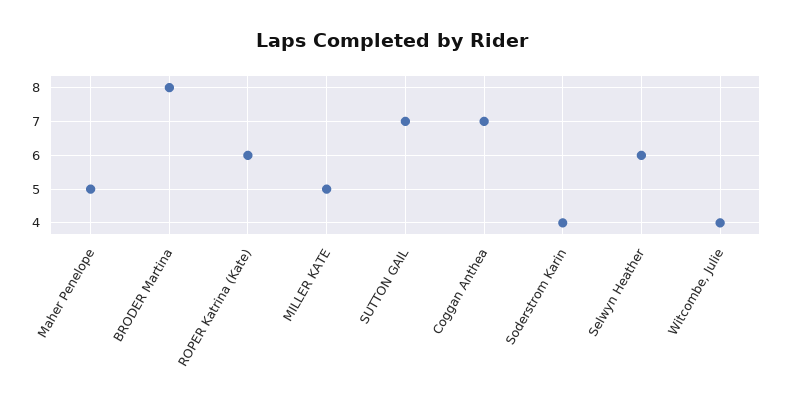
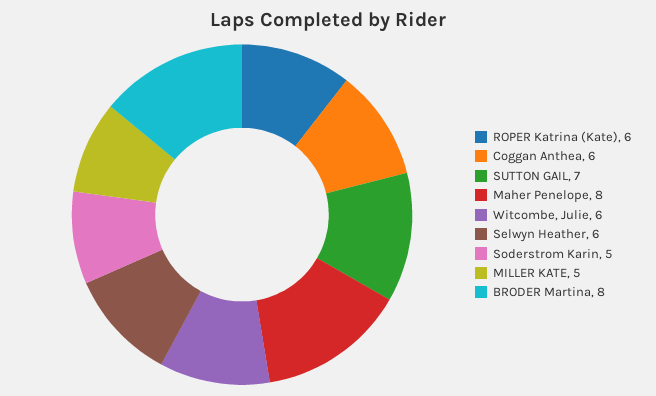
  {
-   "Maher Penelope": 5,
+   "Maher Penelope": 8,
    "BRODER Martina": 8,
    "ROPER Katrina (Kate)": 6,
    "MILLER KATE": 5,
    "SUTTON GAIL": 7,
-   "Coggan Anthea": 7,
+   "Coggan Anthea": 6,
-   "Soderstrom Karin": 4,
+   "Soderstrom Karin": 5,
    "Selwyn Heather": 6,
-   "Witcombe, Julie": 4
+   "Witcombe, Julie": 6
  }

